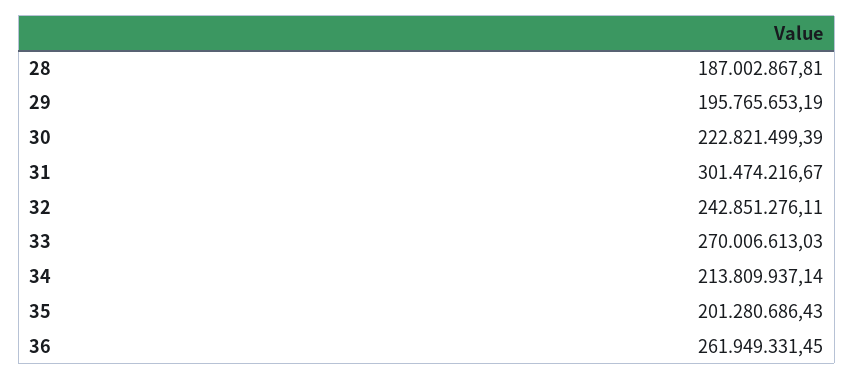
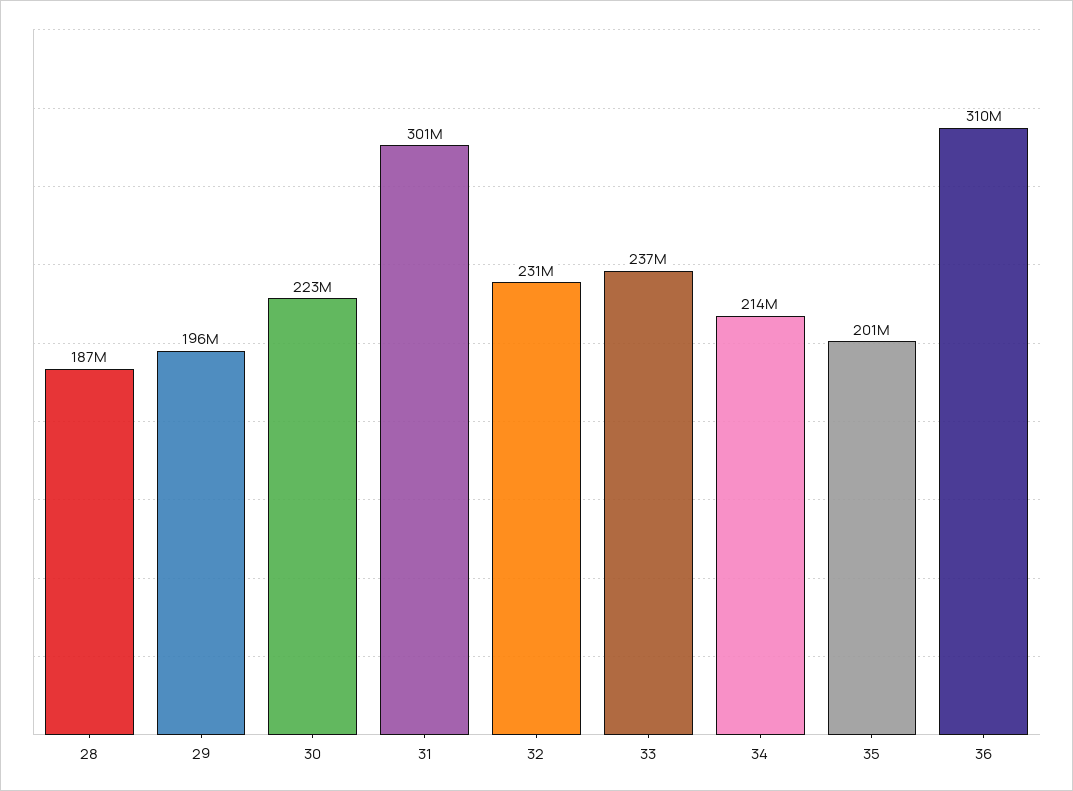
  {
    "28": 187002867.81,
    "29": 195765653.19,
    "30": 222821499.39,
    "31": 301474216.67,
-   "32": 242851276.11,
+   "32": 231000000,
-   "33": 270006613.03,
+   "33": 237000000,
    "34": 213809937.14,
    "35": 201280686.43,
-   "36": 261949331.45
+   "36": 310000000
  }

